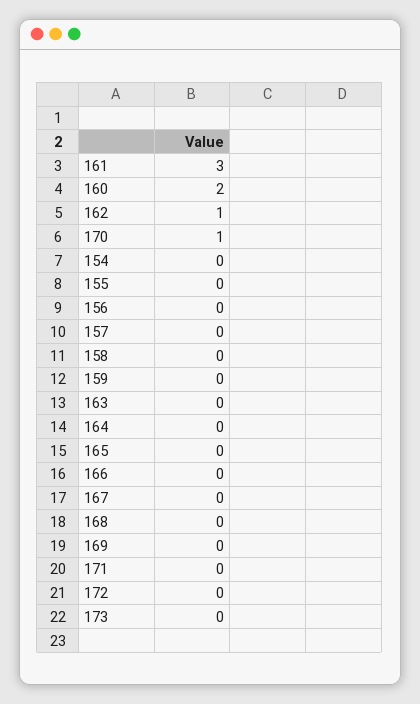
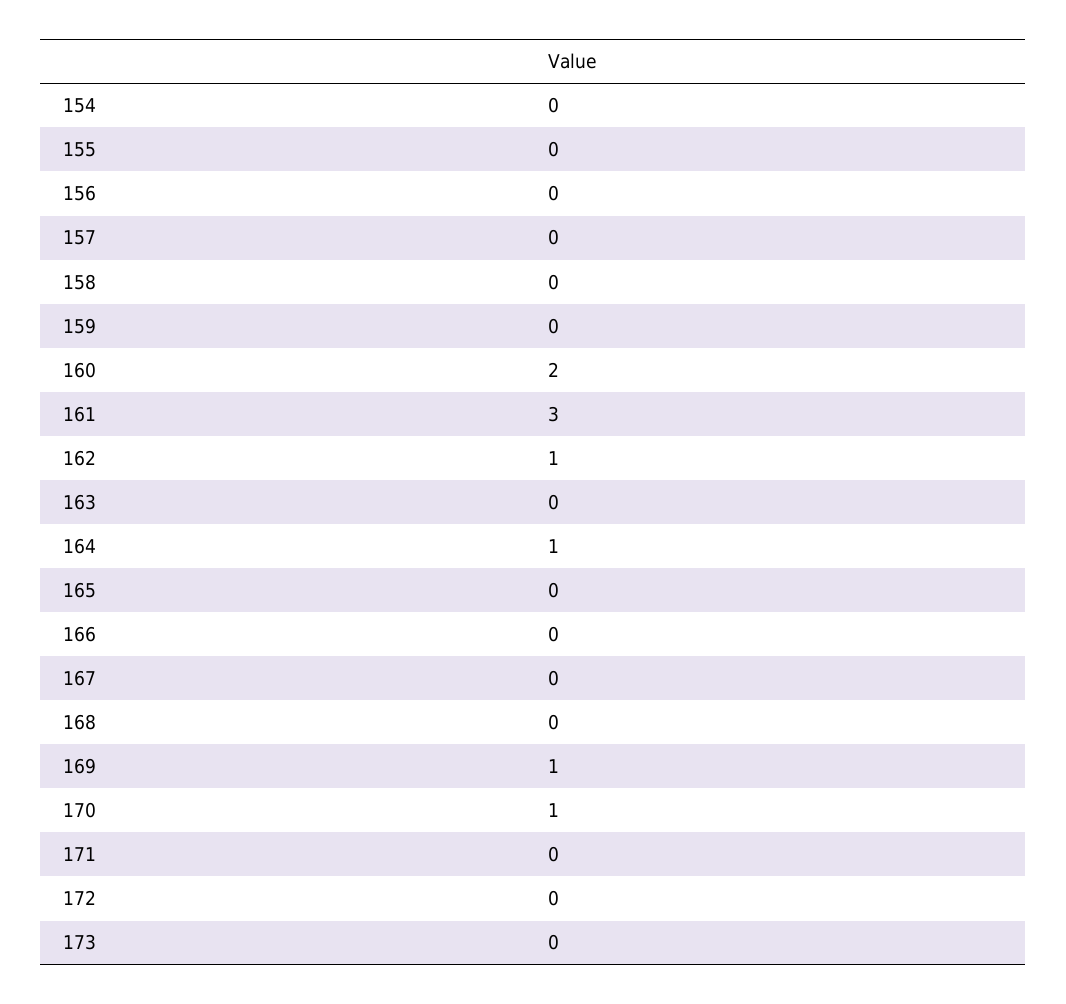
  {
    "161": 3,
    "160": 2,
    "162": 1,
    "170": 1,
    "154": 0,
    "155": 0,
    "156": 0,
    "157": 0,
    "158": 0,
    "159": 0,
    "163": 0,
-   "164": 0,
+   "164": 1,
    "165": 0,
    "166": 0,
    "167": 0,
    "168": 0,
-   "169": 0,
+   "169": 1,
    "171": 0,
    "172": 0,
    "173": 0
  }

